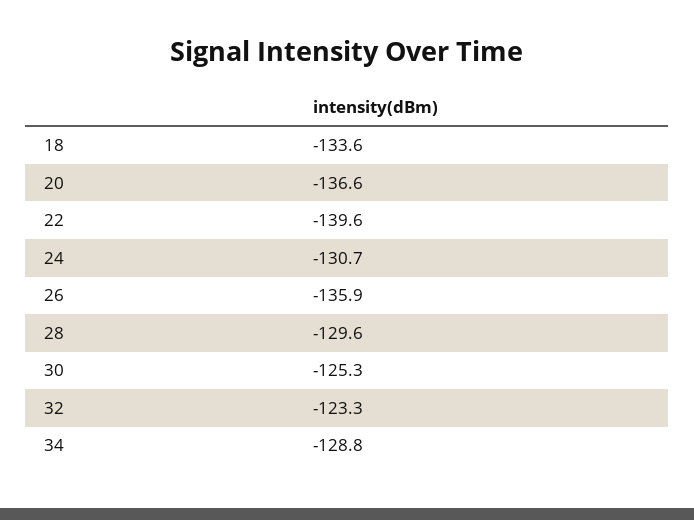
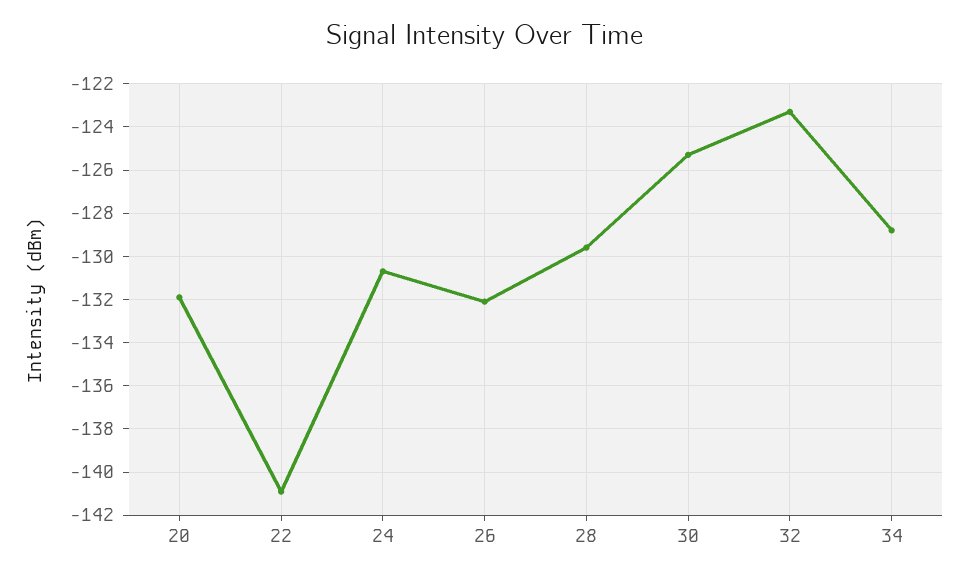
  {
-   "18": -133.6,
-   "20": -136.6,
+   "20": -132,
-   "22": -139.6,
+   "22": -141,
    "24": -130.7,
-   "26": -135.9,
+   "26": -132,
    "28": -129.6,
    "30": -125.3,
    "32": -123.3,
    "34": -128.8
  }

